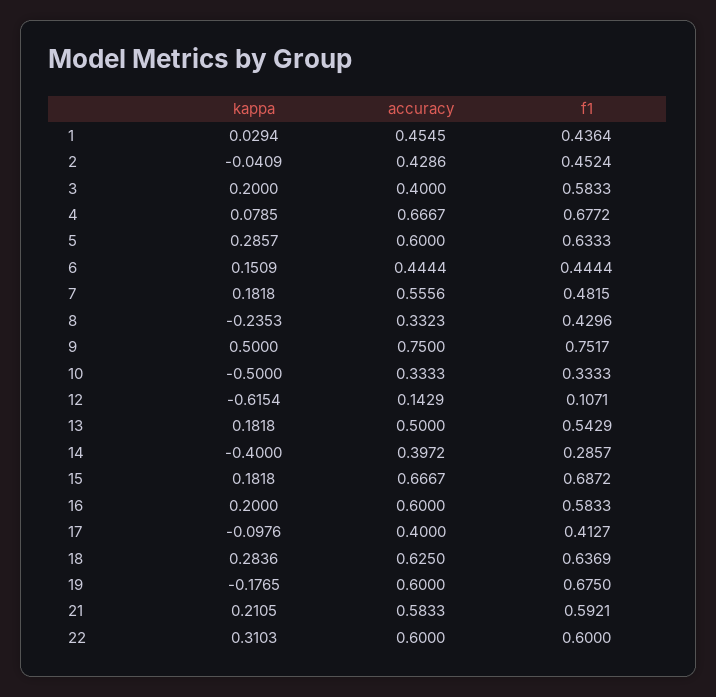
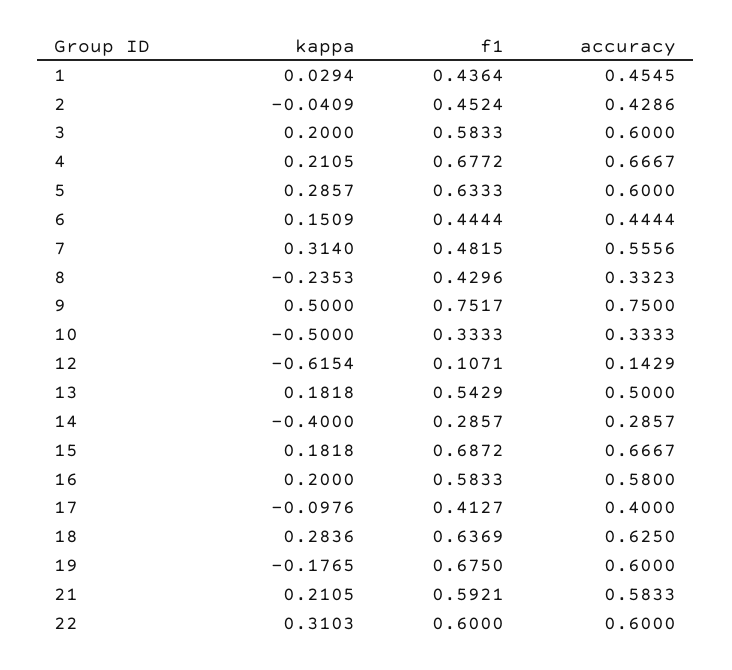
  {
    "kappa": {
      "1": 0.0294,
      "2": -0.0409,
      "3": 0.2,
-     "4": 0.0785,
+     "4": 0.2105,
      "5": 0.2857,
      "6": 0.1509,
-     "7": 0.1818,
+     "7": 0.314,
      "8": -0.2353,
      "9": 0.5,
      "10": -0.5,
      "12": -0.6154,
      "13": 0.1818,
      "14": -0.4,
      "15": 0.1818,
      "16": 0.2,
      "17": -0.0976,
      "18": 0.2836,
      "19": -0.1765,
      "21": 0.2105,
      "22": 0.3103
    },
    "accuracy": {
      "1": 0.4545,
      "2": 0.4286,
-     "3": 0.4,
+     "3": 0.6,
      "4": 0.6667,
      "5": 0.6,
      "6": 0.4444,
      "7": 0.5556,
      "8": 0.3323,
      "9": 0.75,
      "10": 0.3333,
      "12": 0.1429,
      "13": 0.5,
-     "14": 0.3972,
+     "14": 0.2857,
      "15": 0.6667,
-     "16": 0.6,
+     "16": 0.58,
      "17": 0.4,
      "18": 0.625,
      "19": 0.6,
      "21": 0.5833,
      "22": 0.6
    },
    "f1": {
      "1": 0.4364,
      "2": 0.4524,
      "3": 0.5833,
      "4": 0.6772,
      "5": 0.6333,
      "6": 0.4444,
      "7": 0.4815,
      "8": 0.4296,
      "9": 0.7517,
      "10": 0.3333,
      "12": 0.1071,
      "13": 0.5429,
      "14": 0.2857,
      "15": 0.6872,
      "16": 0.5833,
      "17": 0.4127,
      "18": 0.6369,
      "19": 0.675,
      "21": 0.5921,
      "22": 0.6
    }
  }

